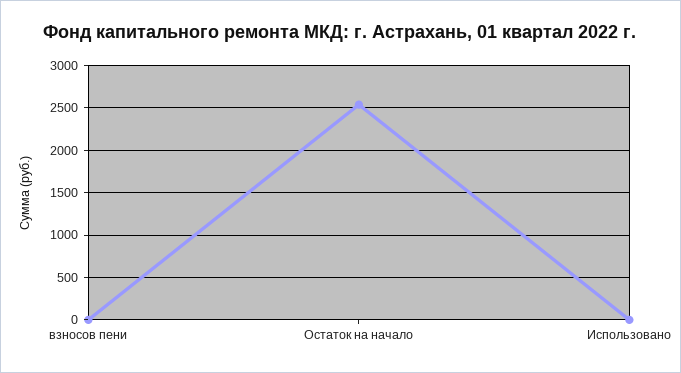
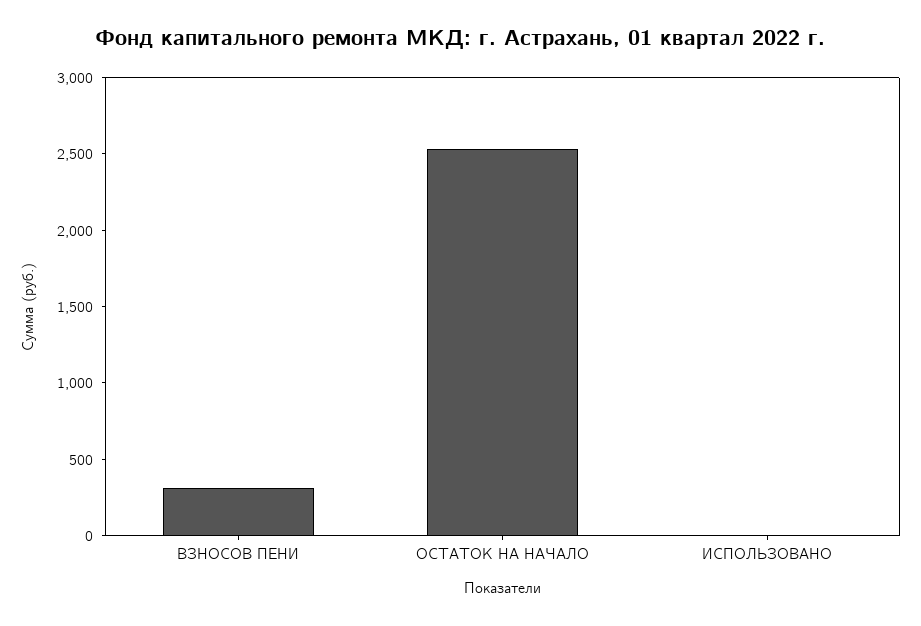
  {
-   "взносов пени": 0,
+   "взносов пени": 300,
    "Остаток на начало": 2500,
    "Использовано": 0
  }

